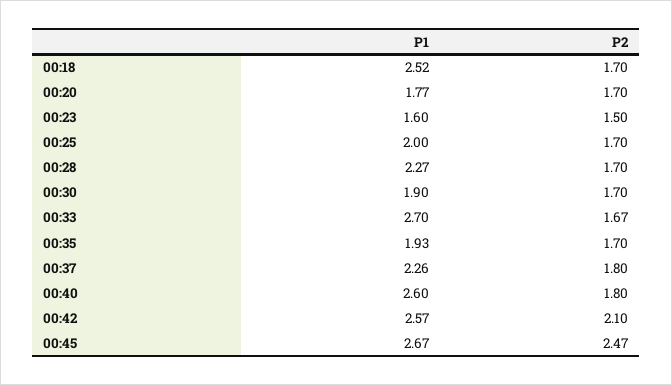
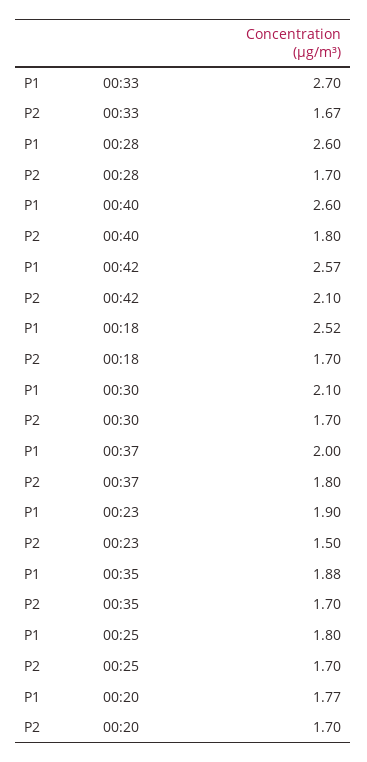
  {
    "P1": {
      "00:18": 2.52,
      "00:20": 1.77,
-     "00:23": 1.6,
+     "00:23": 1.9,
-     "00:25": 2,
+     "00:25": 1.8,
-     "00:28": 2.27,
+     "00:28": 2.6,
-     "00:30": 1.9,
+     "00:30": 2.1,
      "00:33": 2.7,
-     "00:35": 1.93,
+     "00:35": 1.88,
-     "00:37": 2.26,
+     "00:37": 2,
      "00:40": 2.6,
-     "00:42": 2.57,
+     "00:42": 2.57
-     "00:45": 2.67
    },
    "P2": {
      "00:18": 1.7,
      "00:20": 1.7,
      "00:23": 1.5,
      "00:25": 1.7,
      "00:28": 1.7,
      "00:30": 1.7,
      "00:33": 1.67,
      "00:35": 1.7,
      "00:37": 1.8,
      "00:40": 1.8,
-     "00:42": 2.1,
+     "00:42": 2.1
-     "00:45": 2.47
    }
  }

